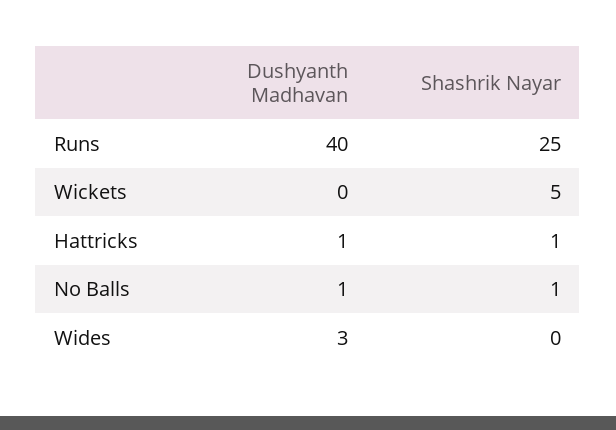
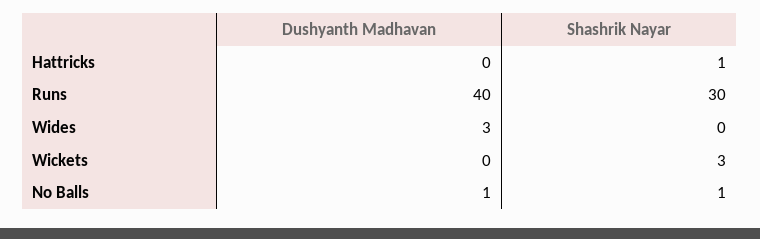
  {
    "Dushyanth Madhavan": {
      "Runs": 40,
      "Wickets": 0,
-     "Hattricks": 1,
+     "Hattricks": 0,
      "No Balls": 1,
      "Wides": 3
    },
    "Shashrik Nayar": {
-     "Runs": 25,
+     "Runs": 30,
-     "Wickets": 5,
+     "Wickets": 3,
      "Hattricks": 1,
      "No Balls": 1,
      "Wides": 0
    }
  }

